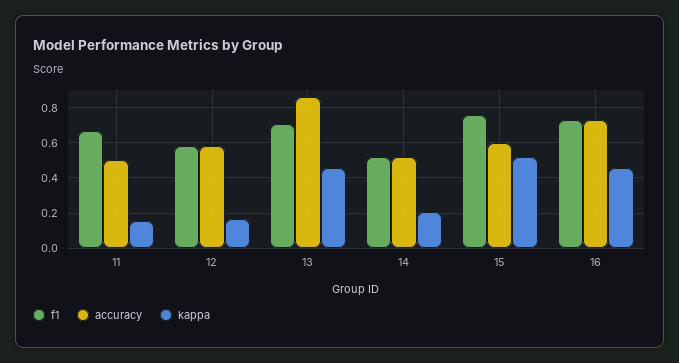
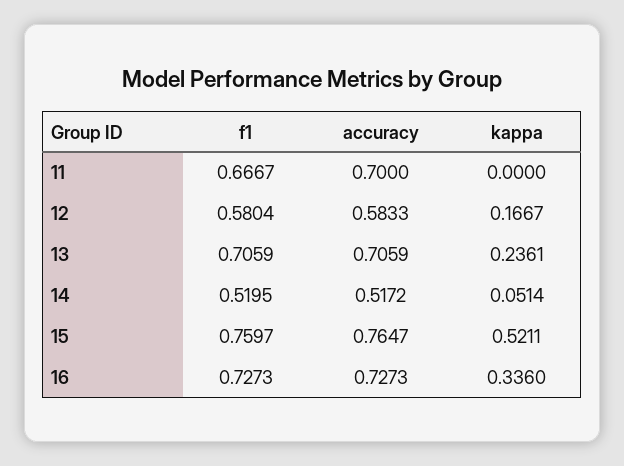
  {
    "f1": {
      "11": 0.6667,
      "12": 0.5804,
      "13": 0.7059,
      "14": 0.5195,
      "15": 0.7597,
      "16": 0.7273
    },
    "accuracy": {
-     "11": 0.5,
+     "11": 0.7,
      "12": 0.5833,
-     "13": 0.85,
+     "13": 0.7059,
      "14": 0.5172,
-     "15": 0.6,
+     "15": 0.7647,
      "16": 0.7273
    },
    "kappa": {
-     "11": 0.15,
+     "11": 0,
      "12": 0.1667,
-     "13": 0.45,
+     "13": 0.2361,
-     "14": 0.2,
+     "14": 0.0514,
      "15": 0.5211,
-     "16": 0.45
+     "16": 0.336
    }
  }

